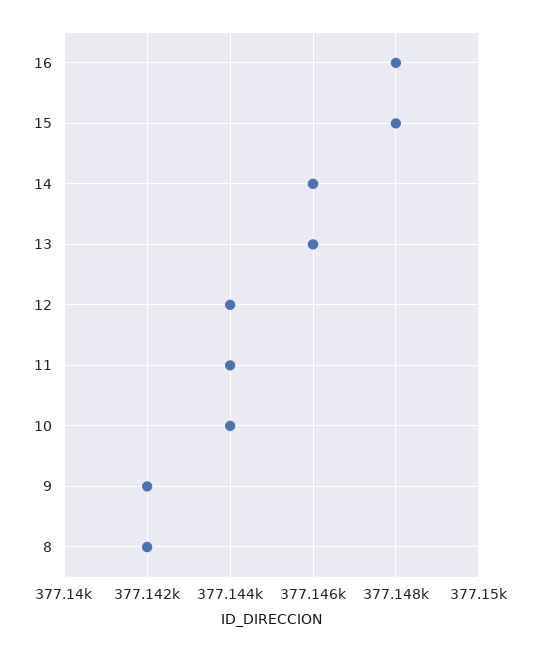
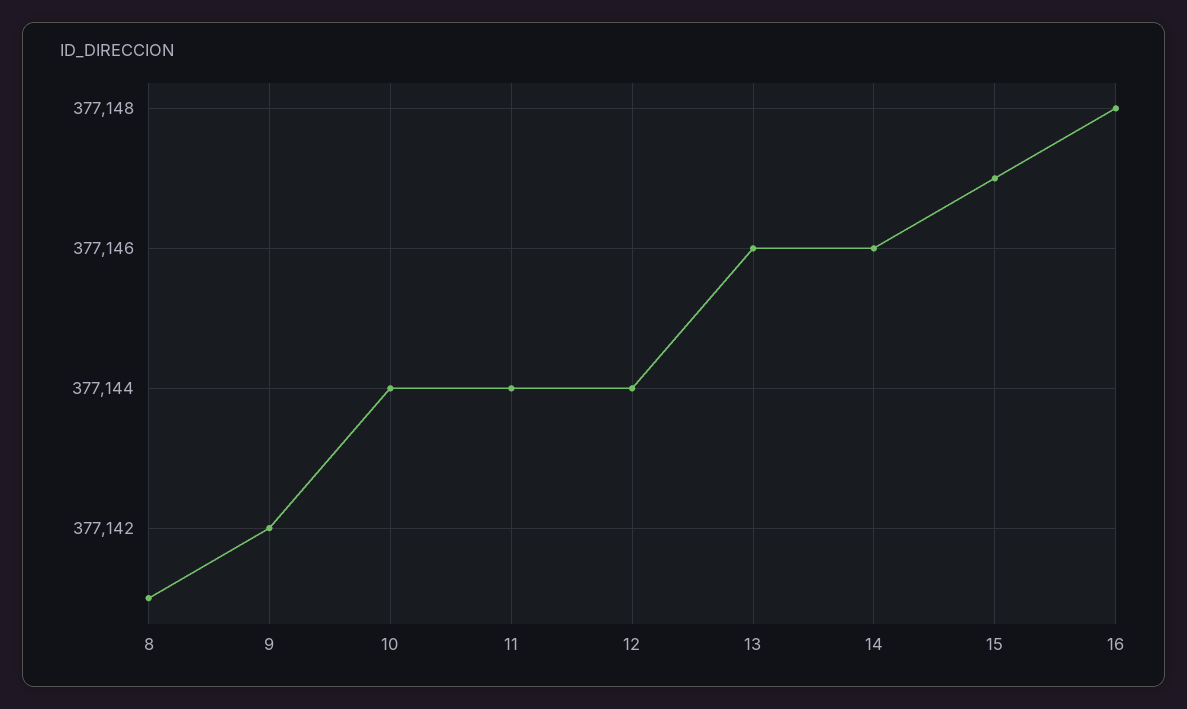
  {
    "16": 377148,
-   "15": 377148,
+   "15": 377147,
    "14": 377146,
    "13": 377146,
    "12": 377144,
    "11": 377144,
    "10": 377144,
    "9": 377142,
-   "8": 377142
+   "8": 377141
  }

